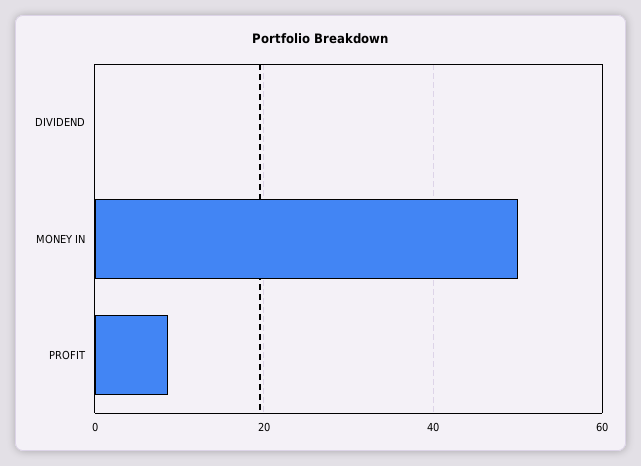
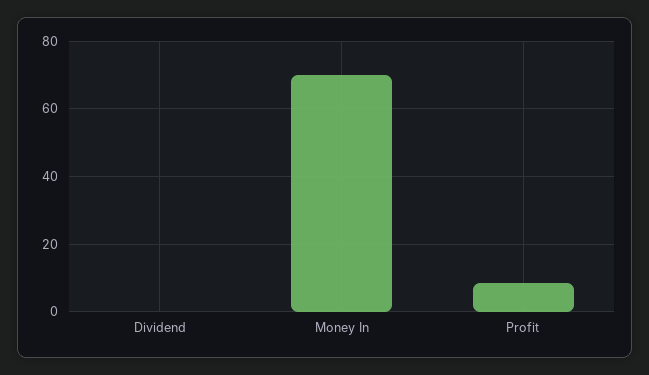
  {
    "DIVIDEND": 0,
-   "MONEY IN": 50,
+   "MONEY IN": 70,
    "PROFIT": 8
  }

